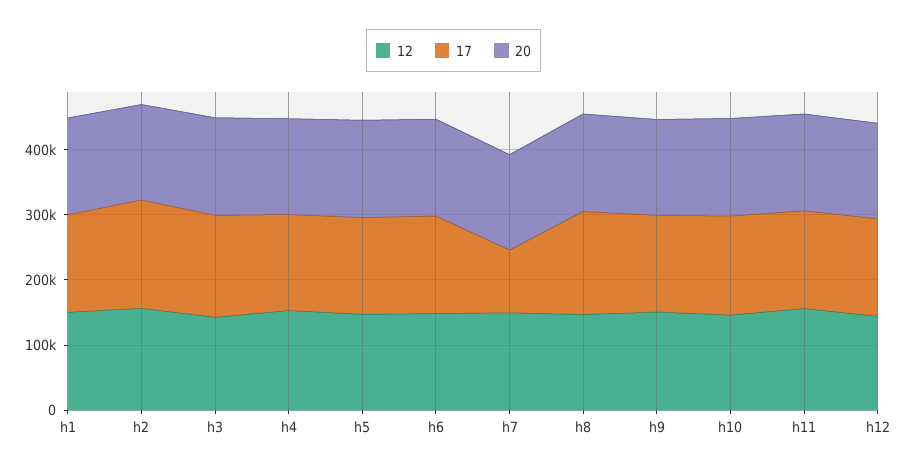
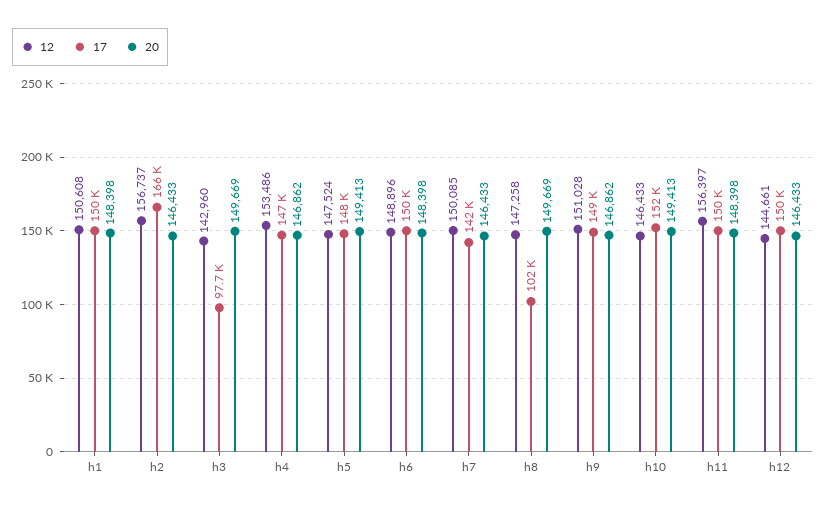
  {
    "12": {
      "h1": 150608,
      "h2": 156737,
      "h3": 142960,
      "h4": 153486,
      "h5": 147524,
      "h6": 148896,
      "h7": 150085,
      "h8": 147258,
      "h9": 151028,
      "h10": 146433,
      "h11": 156397,
      "h12": 144661
    },
    "17": {
      "h1": 150000,
      "h2": 166000,
-     "h3": 160000,
+     "h3": 97700,
      "h4": 147000,
      "h5": 148000,
      "h6": 150000,
-     "h7": 100000,
+     "h7": 142000,
-     "h8": 160000,
+     "h8": 102000,
      "h9": 149000,
      "h10": 152000,
      "h11": 150000,
      "h12": 150000
    },
    "20": {
      "h1": 148398,
      "h2": 146433,
      "h3": 149669,
      "h4": 146862,
      "h5": 149413,
      "h6": 148398,
      "h7": 146433,
      "h8": 149669,
      "h9": 146862,
      "h10": 149413,
      "h11": 148398,
      "h12": 146433
    }
  }

